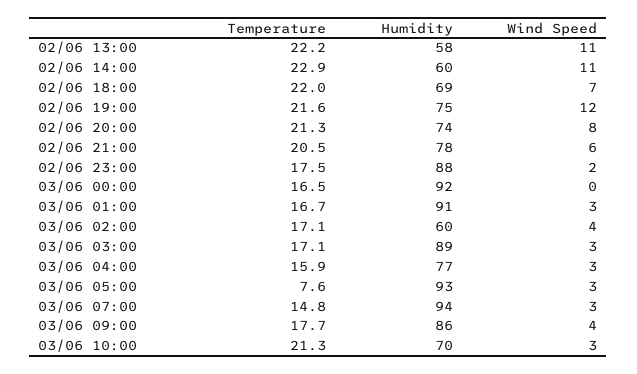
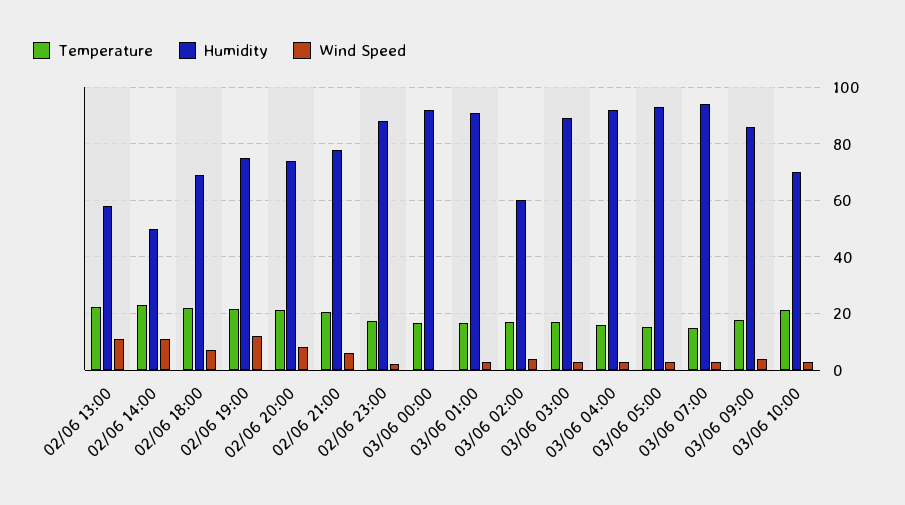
  {
    "Temperature": {
      "02/06 13:00": 22.2,
      "02/06 14:00": 22.9,
      "02/06 18:00": 22,
      "02/06 19:00": 21.6,
      "02/06 20:00": 21.3,
      "02/06 21:00": 20.5,
      "02/06 23:00": 17.5,
      "03/06 00:00": 16.5,
      "03/06 01:00": 16.7,
      "03/06 02:00": 17.1,
      "03/06 03:00": 17.1,
      "03/06 04:00": 15.9,
-     "03/06 05:00": 7.6,
+     "03/06 05:00": 15,
      "03/06 07:00": 14.8,
      "03/06 09:00": 17.7,
      "03/06 10:00": 21.3
    },
    "Humidity": {
      "02/06 13:00": 58,
-     "02/06 14:00": 60,
+     "02/06 14:00": 50,
      "02/06 18:00": 69,
      "02/06 19:00": 75,
      "02/06 20:00": 74,
      "02/06 21:00": 78,
      "02/06 23:00": 88,
      "03/06 00:00": 92,
      "03/06 01:00": 91,
      "03/06 02:00": 60,
      "03/06 03:00": 89,
-     "03/06 04:00": 77,
+     "03/06 04:00": 92.5,
      "03/06 05:00": 93,
      "03/06 07:00": 94,
      "03/06 09:00": 86,
      "03/06 10:00": 70
    },
    "Wind Speed": {
      "02/06 13:00": 11,
      "02/06 14:00": 11,
      "02/06 18:00": 7,
      "02/06 19:00": 12,
      "02/06 20:00": 8,
      "02/06 21:00": 6,
      "02/06 23:00": 2,
      "03/06 00:00": 0,
      "03/06 01:00": 3,
      "03/06 02:00": 4,
      "03/06 03:00": 3,
      "03/06 04:00": 3,
      "03/06 05:00": 3,
      "03/06 07:00": 3,
      "03/06 09:00": 4,
      "03/06 10:00": 3
    }
  }

